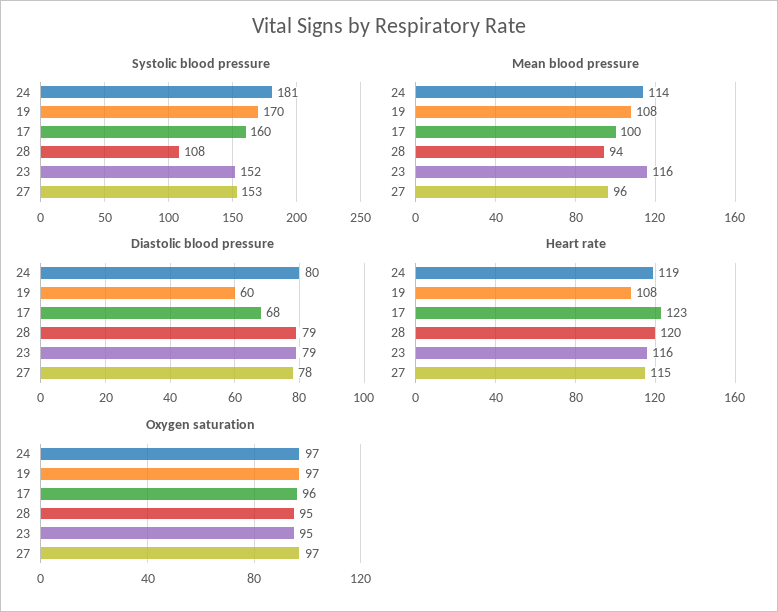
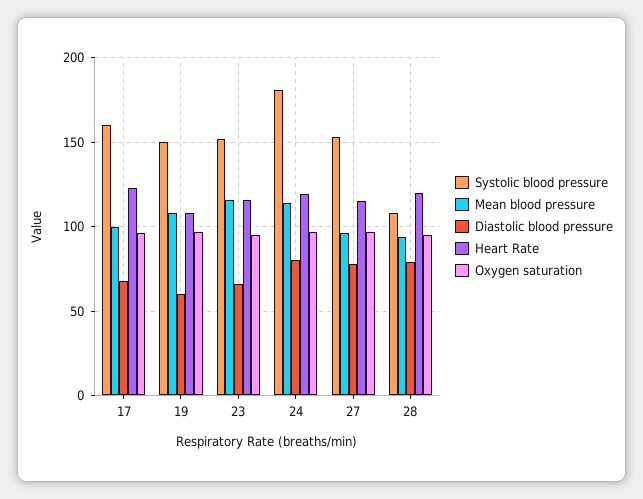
  {
    "Systolic blood pressure": {
      "24": 181,
-     "19": 170,
+     "19": 150,
      "17": 160,
      "28": 108,
      "23": 152,
      "27": 153
    },
    "Mean blood pressure": {
      "24": 114,
      "19": 108,
      "17": 100,
      "28": 94,
      "23": 116,
      "27": 96
    },
    "Diastolic blood pressure": {
      "24": 80,
      "19": 60,
      "17": 68,
      "28": 79,
-     "23": 79,
+     "23": 65,
      "27": 78
    },
    "Heart rate": {
      "24": 119,
      "19": 108,
      "17": 123,
      "28": 120,
      "23": 116,
      "27": 115
    },
    "Oxygen saturation": {
      "24": 97,
      "19": 97,
      "17": 96,
      "28": 95,
      "23": 95,
      "27": 97
    }
  }

